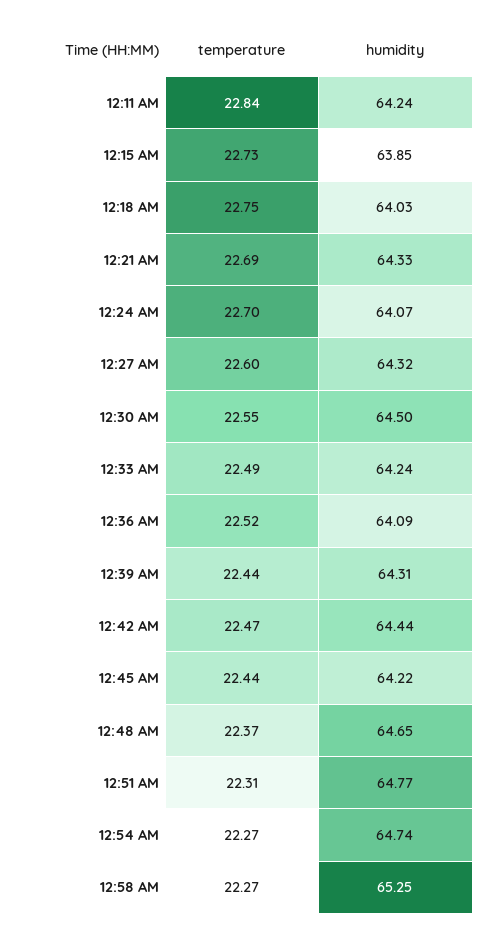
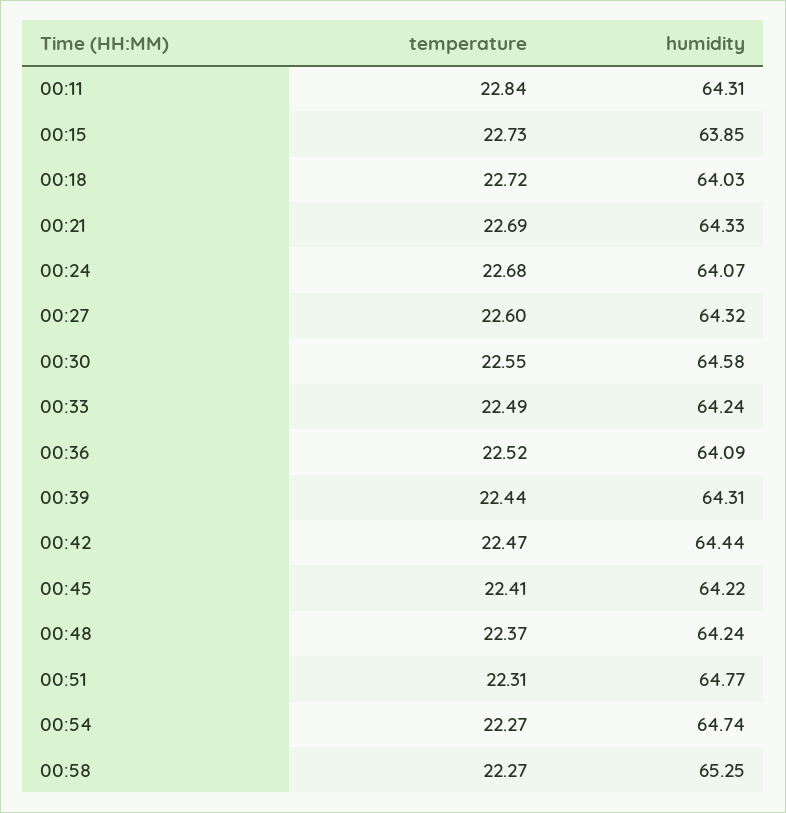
  {
    "temperature": {
      "12:11 AM": 22.84,
      "12:15 AM": 22.73,
-     "12:18 AM": 22.75,
+     "12:18 AM": 22.72,
      "12:21 AM": 22.69,
-     "12:24 AM": 22.7,
+     "12:24 AM": 22.68,
      "12:27 AM": 22.6,
      "12:30 AM": 22.55,
      "12:33 AM": 22.49,
      "12:36 AM": 22.52,
      "12:39 AM": 22.44,
      "12:42 AM": 22.47,
-     "12:45 AM": 22.44,
+     "12:45 AM": 22.41,
      "12:48 AM": 22.37,
      "12:51 AM": 22.31,
      "12:54 AM": 22.27,
      "12:58 AM": 22.27
    },
    "humidity": {
-     "12:11 AM": 64.24,
+     "12:11 AM": 64.31,
      "12:15 AM": 63.85,
      "12:18 AM": 64.03,
      "12:21 AM": 64.33,
      "12:24 AM": 64.07,
      "12:27 AM": 64.32,
-     "12:30 AM": 64.5,
+     "12:30 AM": 64.58,
      "12:33 AM": 64.24,
      "12:36 AM": 64.09,
      "12:39 AM": 64.31,
      "12:42 AM": 64.44,
      "12:45 AM": 64.22,
-     "12:48 AM": 64.65,
+     "12:48 AM": 64.24,
      "12:51 AM": 64.77,
      "12:54 AM": 64.74,
      "12:58 AM": 65.25
    }
  }

